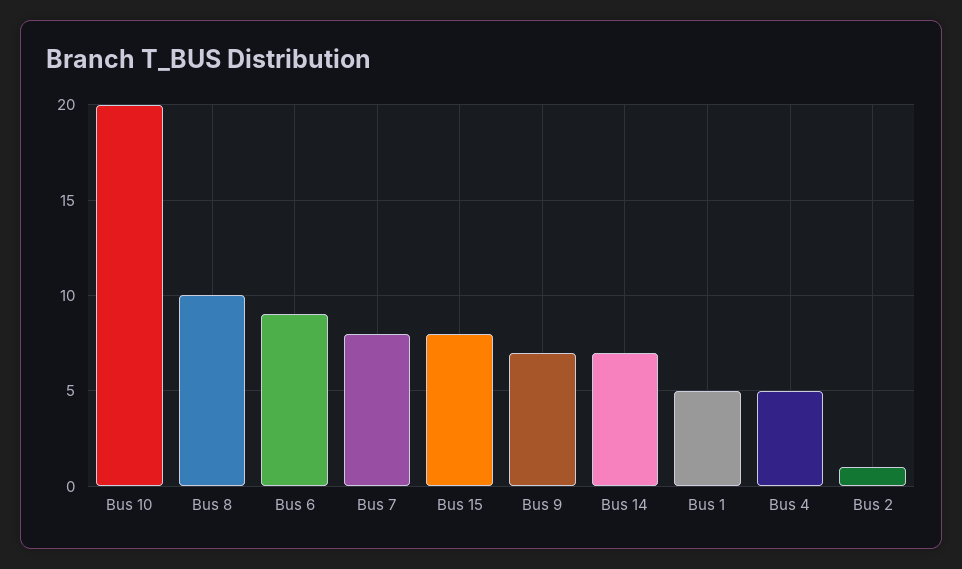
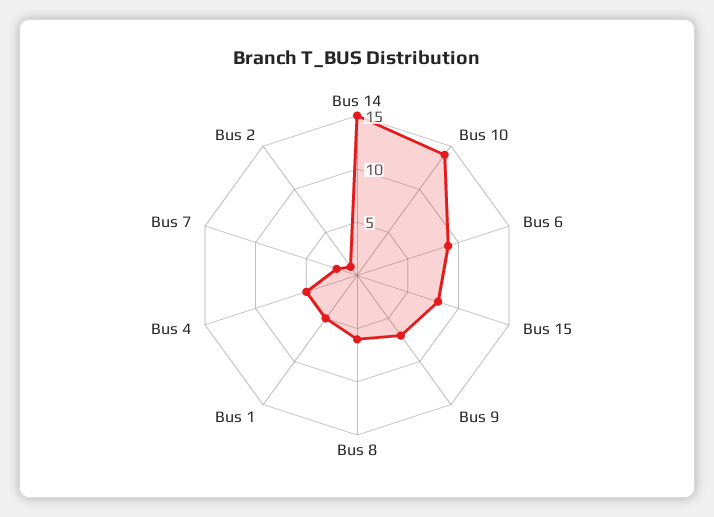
  {
-   "Bus 10": 20,
+   "Bus 10": 14,
-   "Bus 8": 10,
+   "Bus 8": 6,
    "Bus 6": 9,
-   "Bus 7": 8,
+   "Bus 7": 2,
    "Bus 15": 8,
    "Bus 9": 7,
-   "Bus 14": 7,
+   "Bus 14": 15,
    "Bus 1": 5,
    "Bus 4": 5,
    "Bus 2": 1
  }

